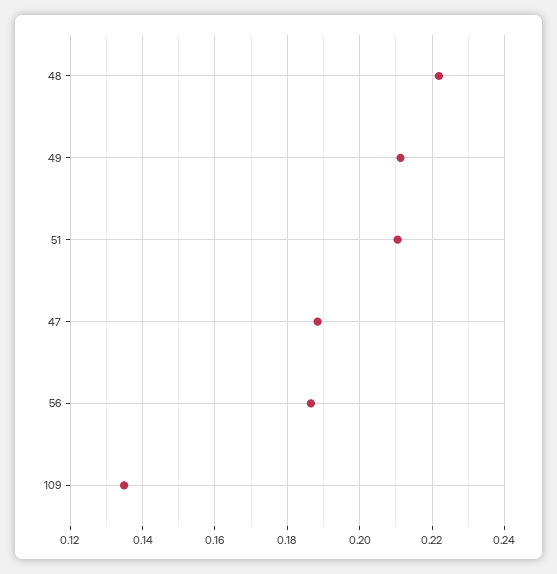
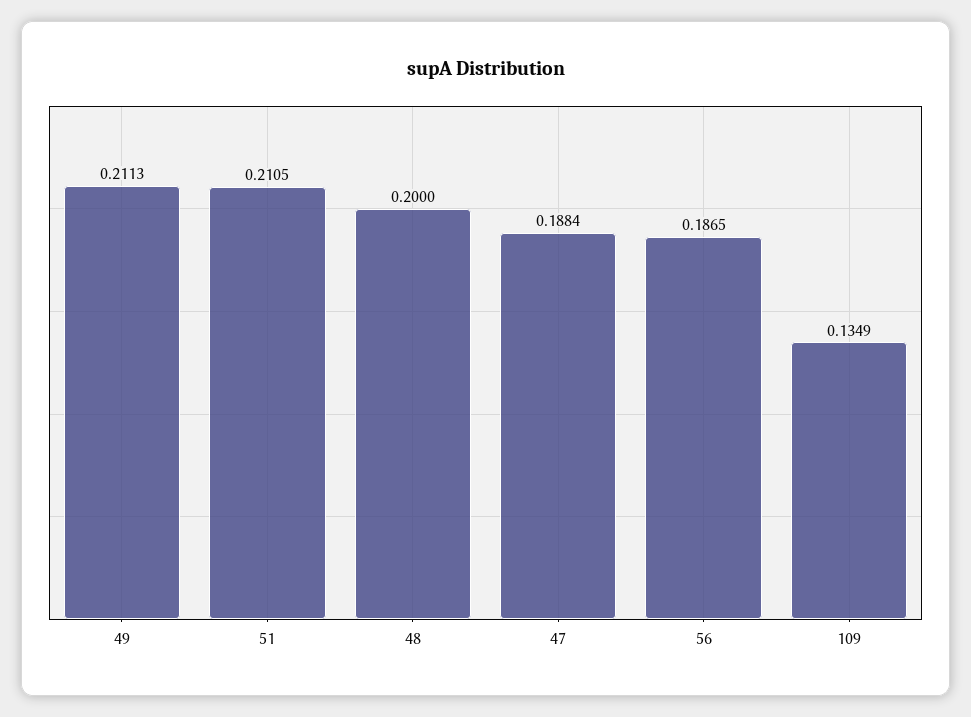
  {
-   "48": 0.222,
+   "48": 0.2,
    "49": 0.2113,
    "51": 0.2105,
    "47": 0.1884,
    "56": 0.1865,
    "109": 0.1349
  }

